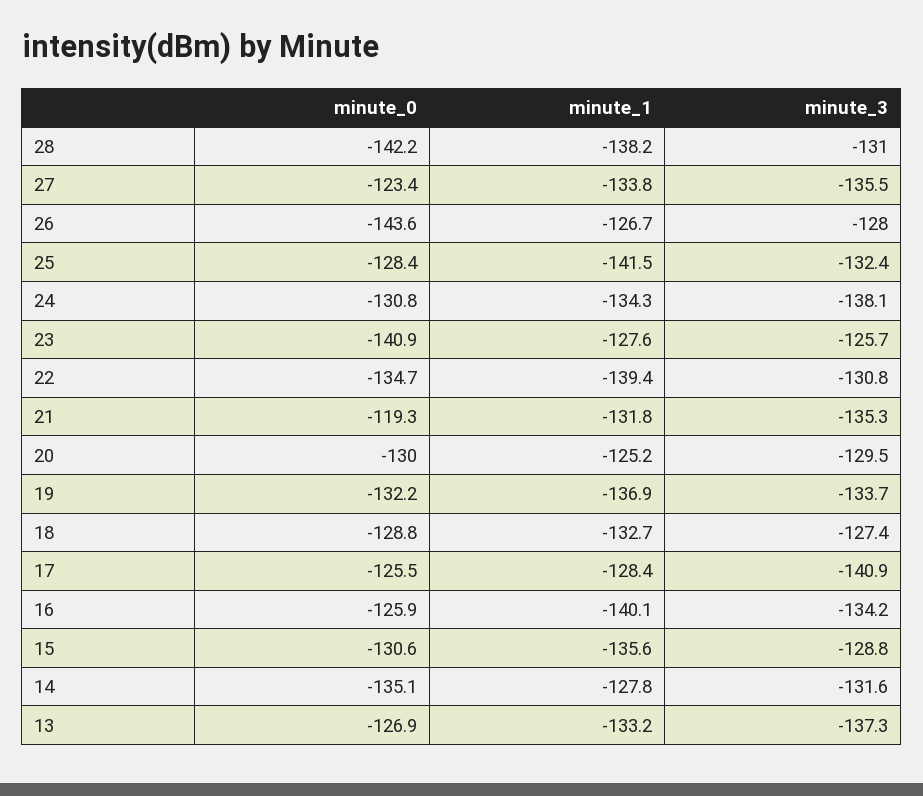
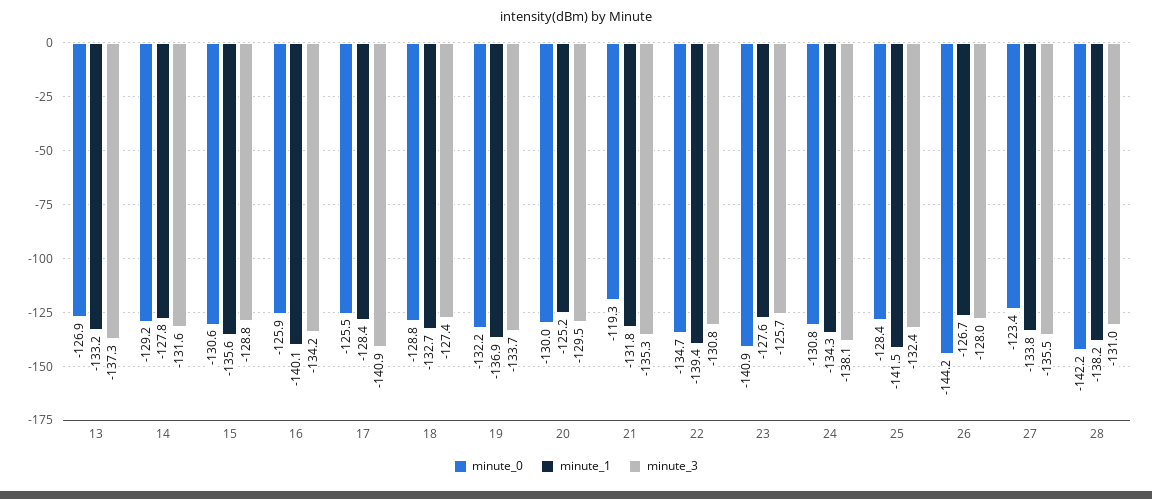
  {
    "minute_0": {
      "28": -142.2,
      "27": -123.4,
-     "26": -143.6,
+     "26": -144.2,
      "25": -128.4,
      "24": -130.8,
      "23": -140.9,
      "22": -134.7,
      "21": -119.3,
      "20": -130,
      "19": -132.2,
      "18": -128.8,
      "17": -125.5,
      "16": -125.9,
      "15": -130.6,
-     "14": -135.1,
+     "14": -129.2,
      "13": -126.9
    },
    "minute_1": {
      "28": -138.2,
      "27": -133.8,
      "26": -126.7,
      "25": -141.5,
      "24": -134.3,
      "23": -127.6,
      "22": -139.4,
      "21": -131.8,
      "20": -125.2,
      "19": -136.9,
      "18": -132.7,
      "17": -128.4,
      "16": -140.1,
      "15": -135.6,
      "14": -127.8,
      "13": -133.2
    },
    "minute_3": {
      "28": -131,
      "27": -135.5,
      "26": -128,
      "25": -132.4,
      "24": -138.1,
      "23": -125.7,
      "22": -130.8,
      "21": -135.3,
      "20": -129.5,
      "19": -133.7,
      "18": -127.4,
      "17": -140.9,
      "16": -134.2,
      "15": -128.8,
      "14": -131.6,
      "13": -137.3
    }
  }

